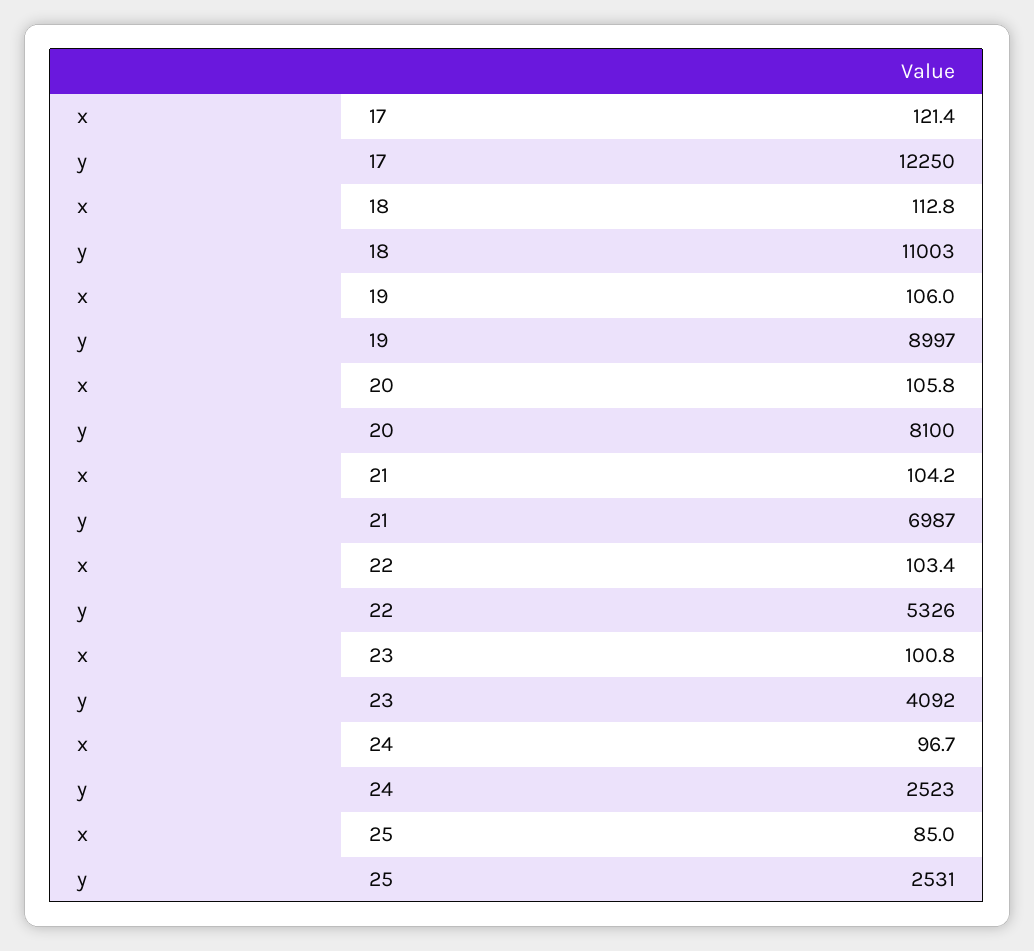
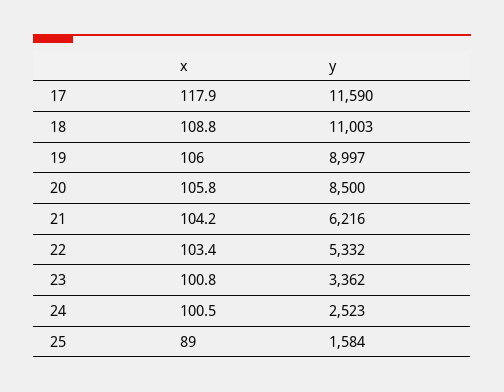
  {
    "x": {
-     "17": 121.4,
+     "17": 117.9,
-     "18": 112.8,
+     "18": 108.8,
      "19": 106,
      "20": 105.8,
      "21": 104.2,
      "22": 103.4,
      "23": 100.8,
-     "24": 96.7,
+     "24": 100.5,
-     "25": 85
+     "25": 89
    },
    "y": {
-     "17": 12250,
+     "17": 11590,
      "18": 11003,
      "19": 8997,
-     "20": 8100,
+     "20": 8500,
-     "21": 6987,
+     "21": 6216,
-     "22": 5326,
+     "22": 5332,
-     "23": 4092,
+     "23": 3362,
      "24": 2523,
-     "25": 2531
+     "25": 1584
    }
  }

